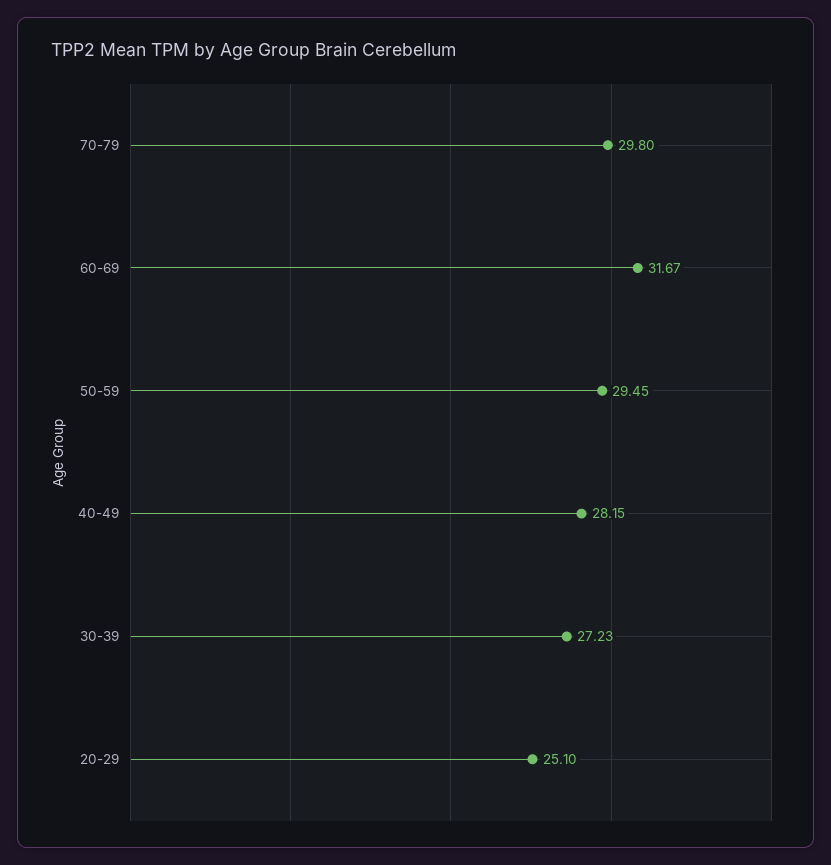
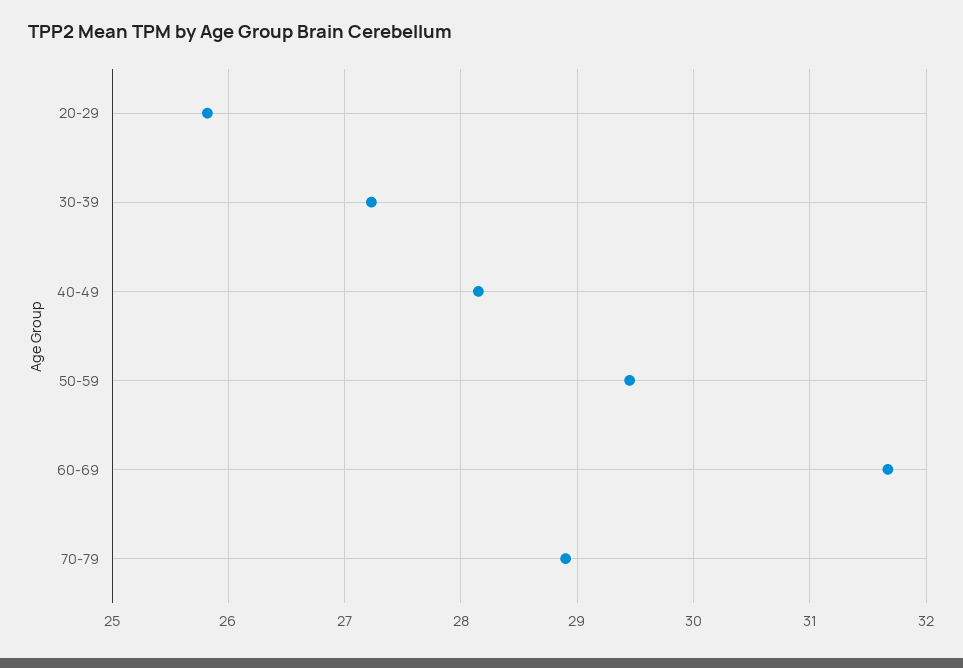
  {
-   "70-79": 29.8,
+   "70-79": 28.9,
    "60-69": 31.67,
    "50-59": 29.45,
    "40-49": 28.15,
    "30-39": 27.23,
-   "20-29": 25.1
+   "20-29": 25.8
  }

